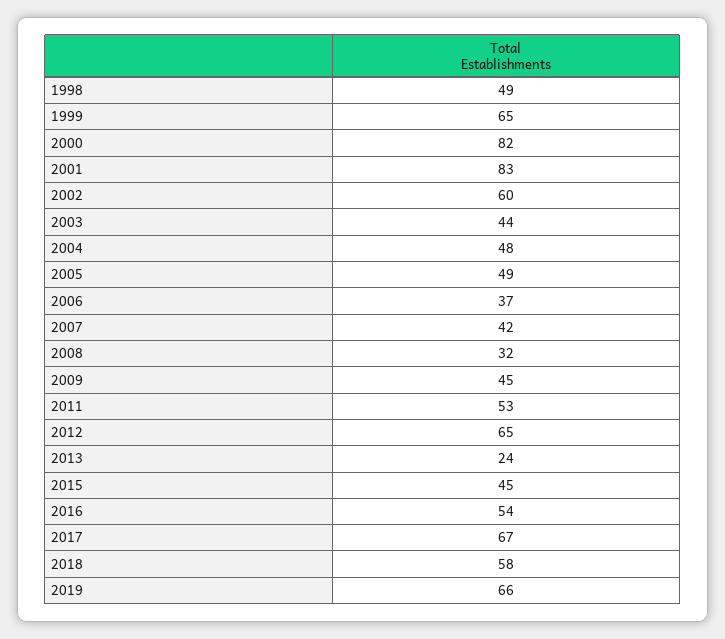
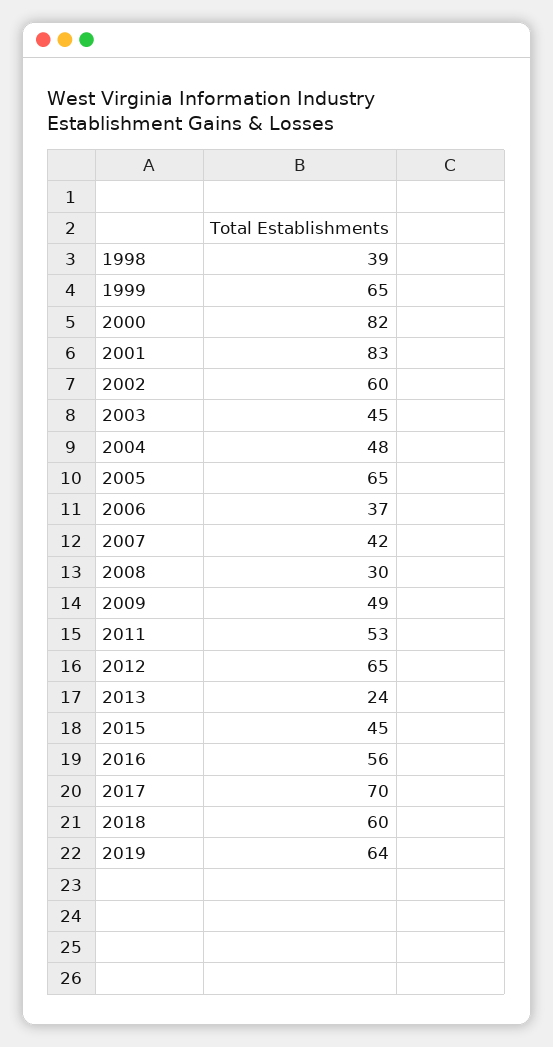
  {
-   "1998": 49,
+   "1998": 39,
    "1999": 65,
    "2000": 82,
    "2001": 83,
    "2002": 60,
-   "2003": 44,
+   "2003": 45,
    "2004": 48,
-   "2005": 49,
+   "2005": 65,
    "2006": 37,
    "2007": 42,
-   "2008": 32,
+   "2008": 30,
-   "2009": 45,
+   "2009": 49,
    "2011": 53,
    "2012": 65,
    "2013": 24,
    "2015": 45,
-   "2016": 54,
+   "2016": 56,
-   "2017": 67,
+   "2017": 70,
-   "2018": 58,
+   "2018": 60,
-   "2019": 66
+   "2019": 64
  }

